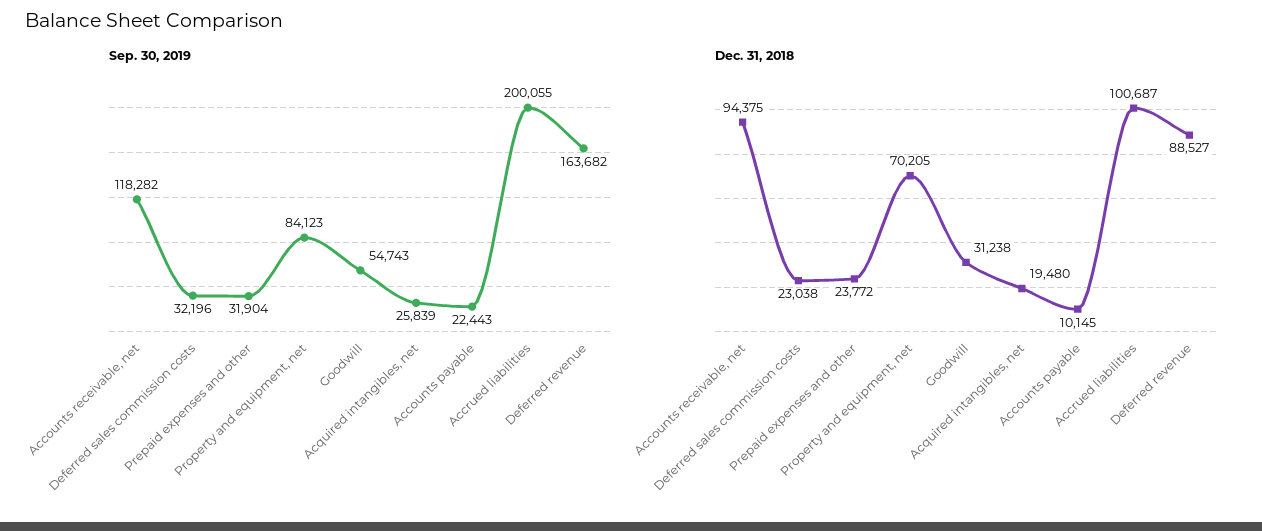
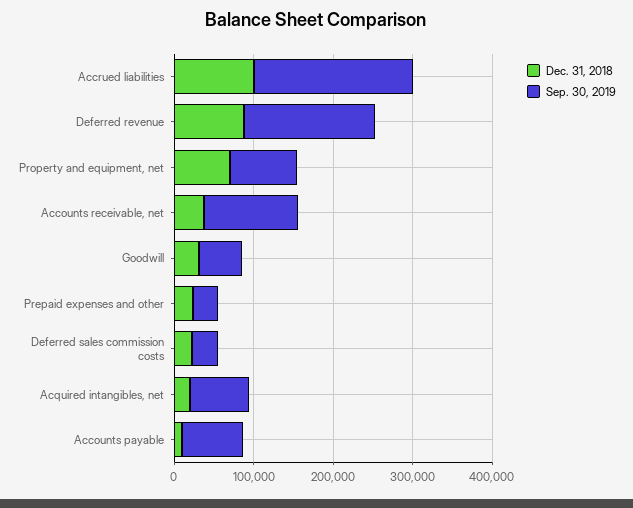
  {
    "Sep. 30, 2019": {
      "Accounts receivable, net": 118282,
      "Deferred sales commission costs": 32196,
      "Prepaid expenses and other": 31904,
      "Property and equipment, net": 84123,
      "Goodwill": 54743,
-     "Acquired intangibles, net": 25839,
+     "Acquired intangibles, net": 80000,
-     "Accounts payable": 22443,
+     "Accounts payable": 80000,
      "Accrued liabilities": 200055,
      "Deferred revenue": 163682
    },
    "Dec. 31, 2018": {
-     "Accounts receivable, net": 94375,
+     "Accounts receivable, net": 40000,
      "Deferred sales commission costs": 23038,
      "Prepaid expenses and other": 23772,
      "Property and equipment, net": 70205,
      "Goodwill": 31238,
      "Acquired intangibles, net": 19480,
      "Accounts payable": 10145,
      "Accrued liabilities": 100687,
      "Deferred revenue": 88527
    }
  }

